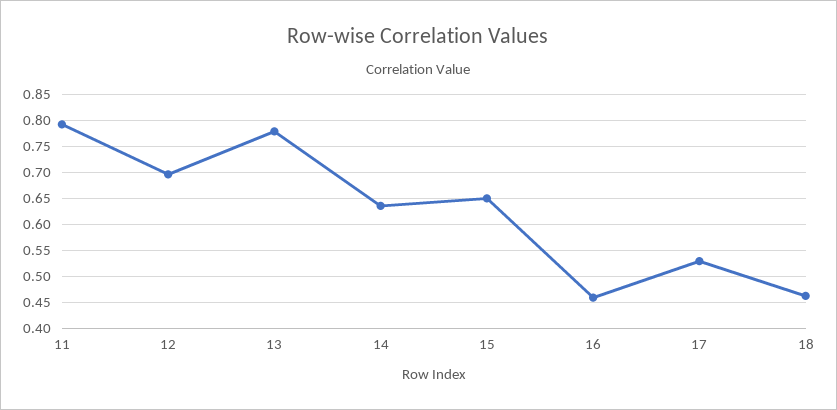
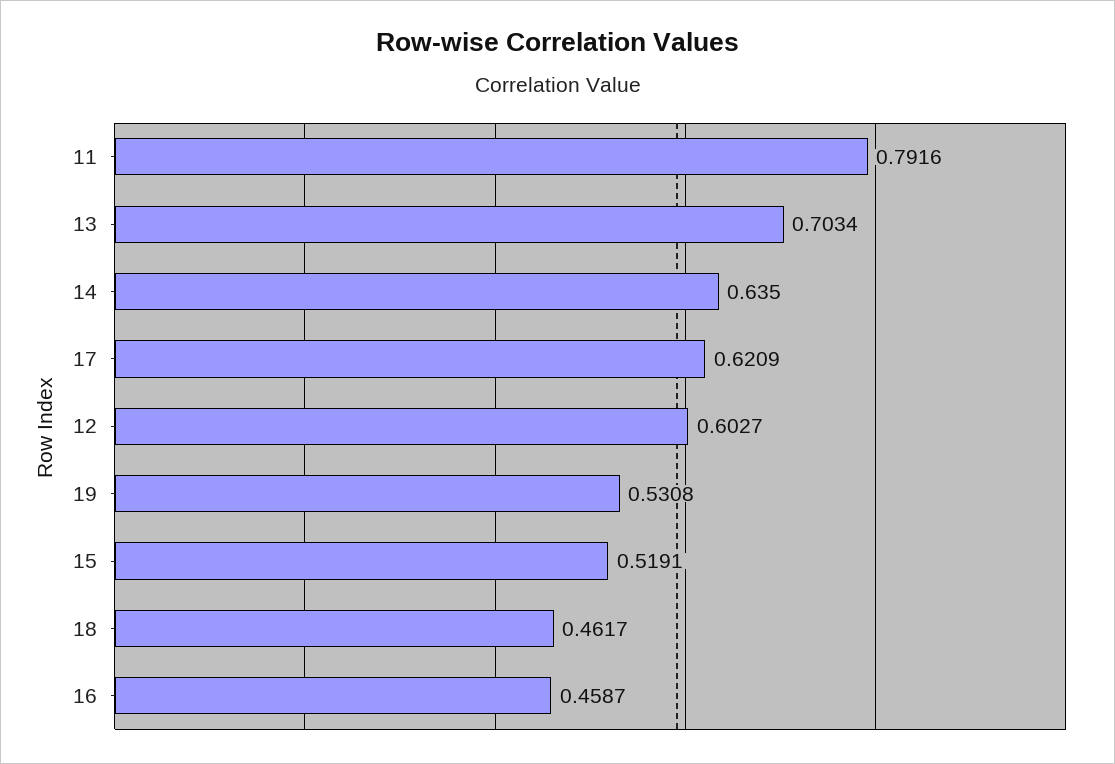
  {
    "11": 0.7916,
-   "12": 0.7,
+   "12": 0.6027,
-   "13": 0.775,
+   "13": 0.7034,
    "14": 0.635,
-   "15": 0.65,
+   "15": 0.5191,
    "16": 0.4587,
-   "17": 0.525,
+   "17": 0.6209,
-   "18": 0.4617
+   "18": 0.4617,
+   "19": 0.5308
  }

